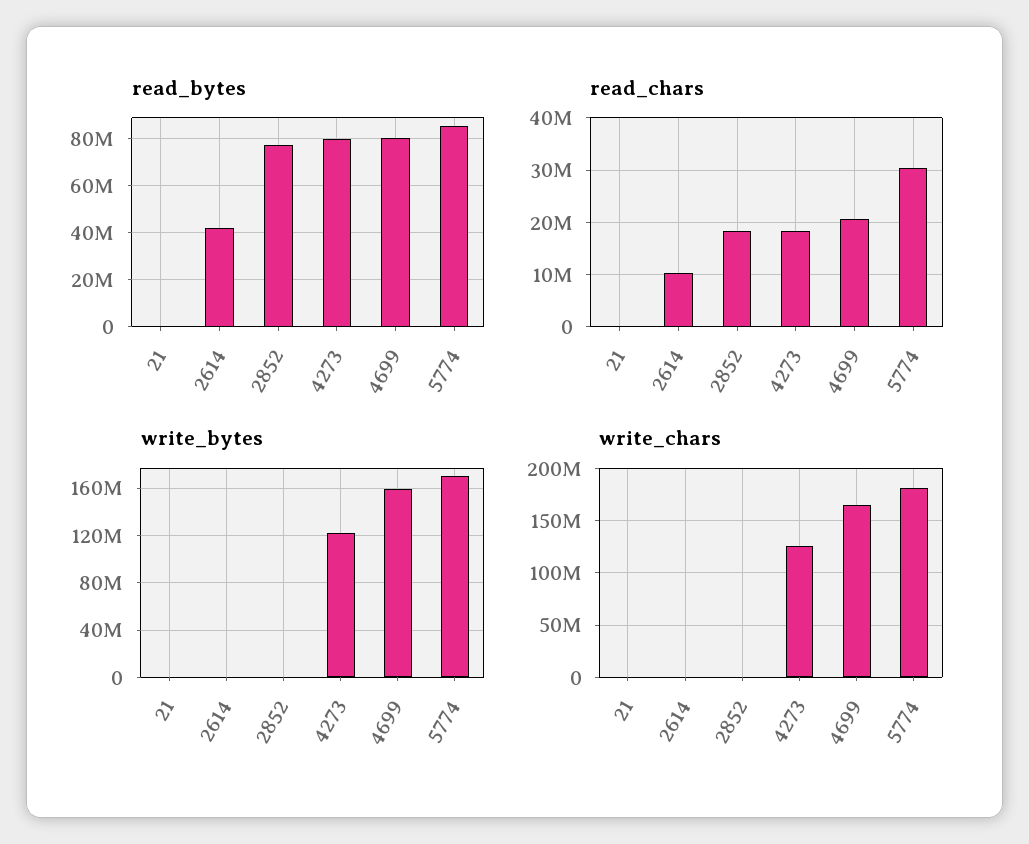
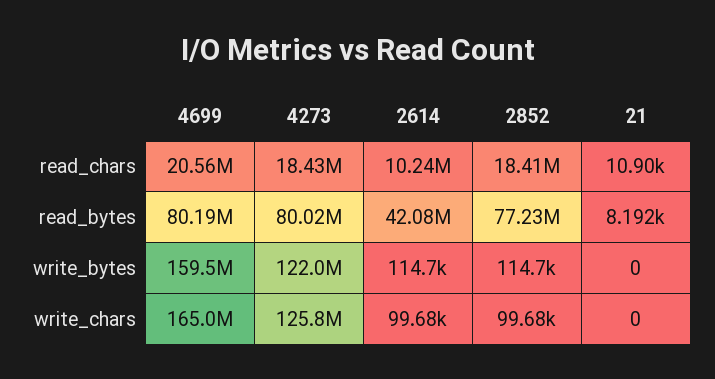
  {
    "read_bytes": {
      "21": 8192,
      "2614": 42080000,
      "2852": 77230000,
      "4273": 80020000,
-     "4699": 80190000,
+     "4699": 80190000
-     "5774": 85000000
    },
    "read_chars": {
      "21": 10900,
      "2614": 10240000,
      "2852": 18410000,
      "4273": 18430000,
-     "4699": 20560000,
+     "4699": 20560000
-     "5774": 30000000
    },
    "write_bytes": {
      "21": 0,
      "2614": 114700,
      "2852": 114700,
      "4273": 122000000,
-     "4699": 159500000,
+     "4699": 159500000
-     "5774": 170000000
    },
    "write_chars": {
      "21": 0,
      "2614": 99680,
      "2852": 99680,
      "4273": 125800000,
-     "4699": 165000000,
+     "4699": 165000000
-     "5774": 180000000
    }
  }

